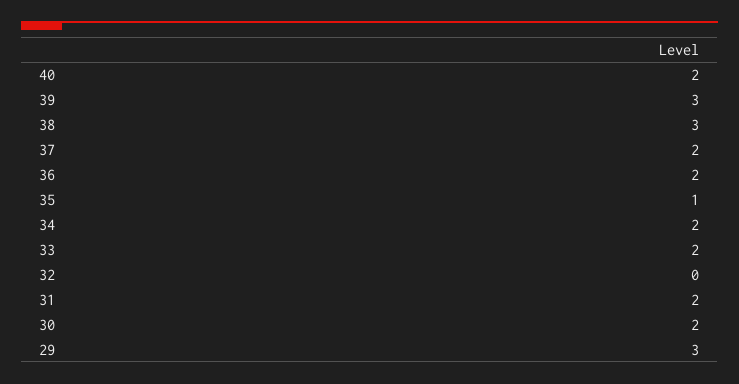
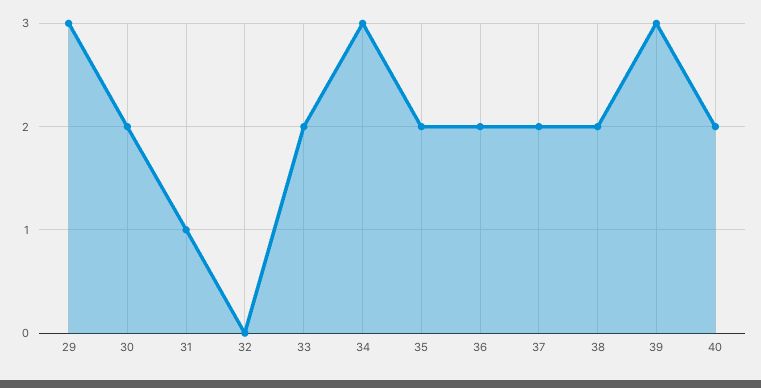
  {
    "40": 2,
    "39": 3,
-   "38": 3,
+   "38": 2,
    "37": 2,
    "36": 2,
-   "35": 1,
+   "35": 2,
-   "34": 2,
+   "34": 3,
    "33": 2,
    "32": 0,
-   "31": 2,
+   "31": 1,
    "30": 2,
    "29": 3
  }

